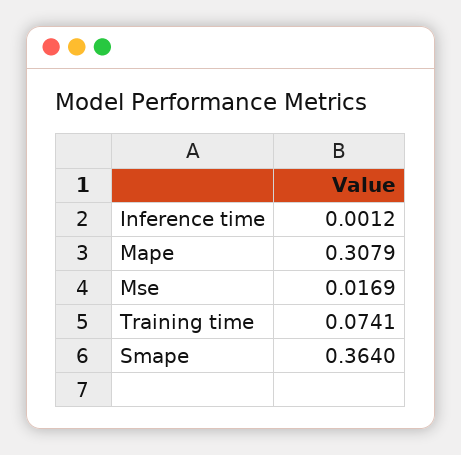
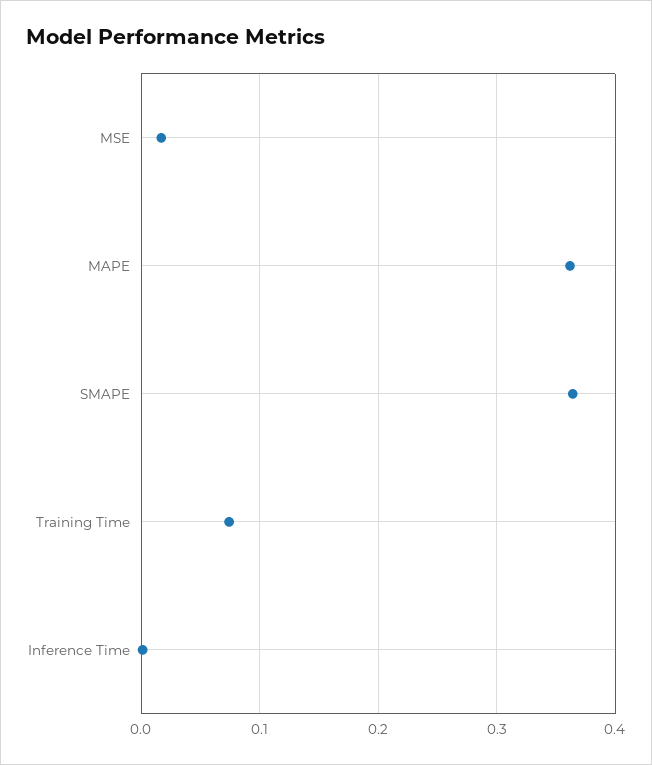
  {
    "Inference time": 0.0012,
-   "Mape": 0.3079,
+   "Mape": 0.36,
    "Mse": 0.0169,
    "Training time": 0.0741,
    "Smape": 0.364
  }

